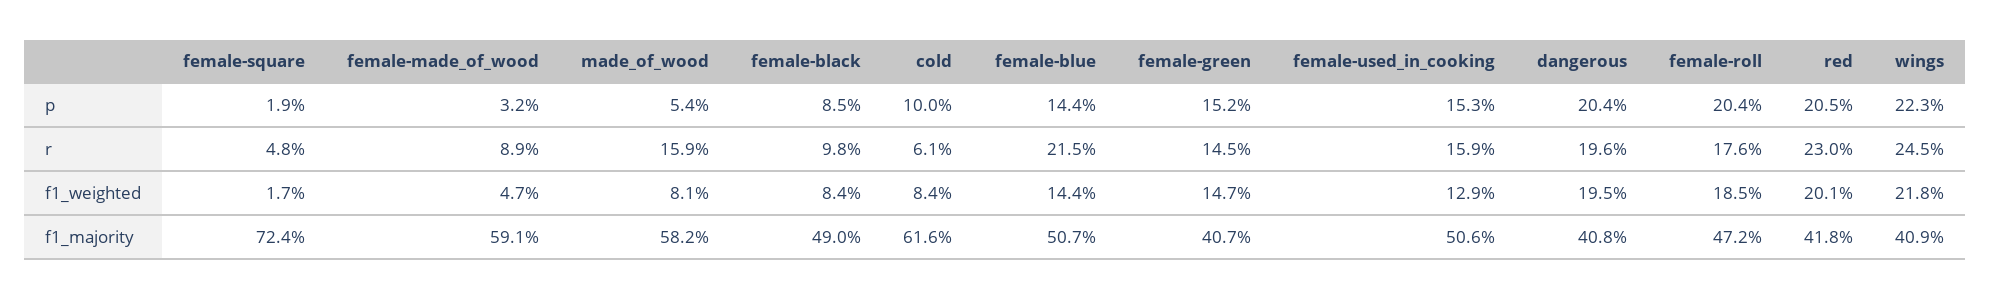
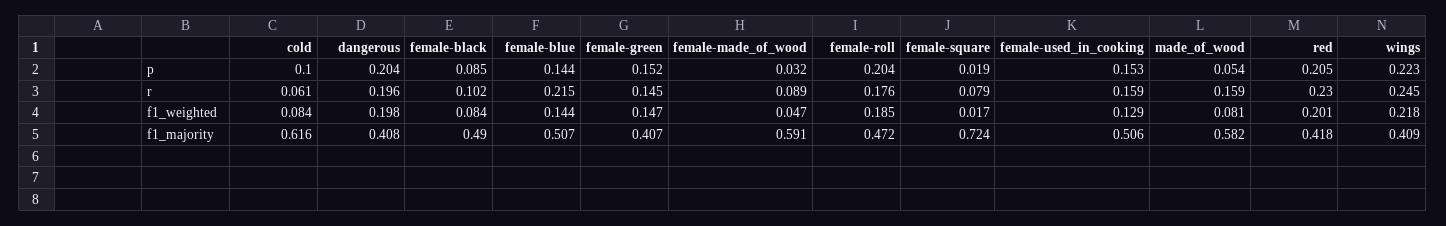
  {
    "female-square": {
      "p": 0.019,
-     "r": 0.048,
+     "r": 0.079,
      "f1_weighted": 0.017,
      "f1_majority": 0.724
    },
    "female-made_of_wood": {
      "p": 0.032,
      "r": 0.089,
      "f1_weighted": 0.047,
      "f1_majority": 0.591
    },
    "made_of_wood": {
      "p": 0.054,
      "r": 0.159,
      "f1_weighted": 0.081,
      "f1_majority": 0.582
    },
    "female-black": {
      "p": 0.085,
-     "r": 0.098,
+     "r": 0.102,
      "f1_weighted": 0.084,
      "f1_majority": 0.49
    },
    "cold": {
      "p": 0.1,
      "r": 0.061,
      "f1_weighted": 0.084,
      "f1_majority": 0.616
    },
    "female-blue": {
      "p": 0.144,
      "r": 0.215,
      "f1_weighted": 0.144,
      "f1_majority": 0.507
    },
    "female-green": {
      "p": 0.152,
      "r": 0.145,
      "f1_weighted": 0.147,
      "f1_majority": 0.407
    },
    "female-used_in_cooking": {
      "p": 0.153,
      "r": 0.159,
      "f1_weighted": 0.129,
      "f1_majority": 0.506
    },
    "dangerous": {
      "p": 0.204,
      "r": 0.196,
-     "f1_weighted": 0.195,
+     "f1_weighted": 0.198,
      "f1_majority": 0.408
    },
    "female-roll": {
      "p": 0.204,
      "r": 0.176,
      "f1_weighted": 0.185,
      "f1_majority": 0.472
    },
    "red": {
      "p": 0.205,
      "r": 0.23,
      "f1_weighted": 0.201,
      "f1_majority": 0.418
    },
    "wings": {
      "p": 0.223,
      "r": 0.245,
      "f1_weighted": 0.218,
      "f1_majority": 0.409
    }
  }

